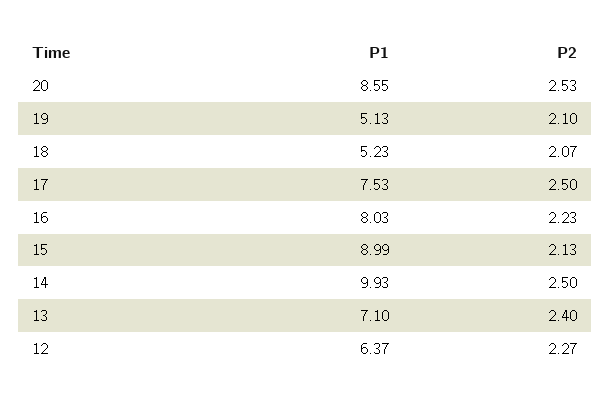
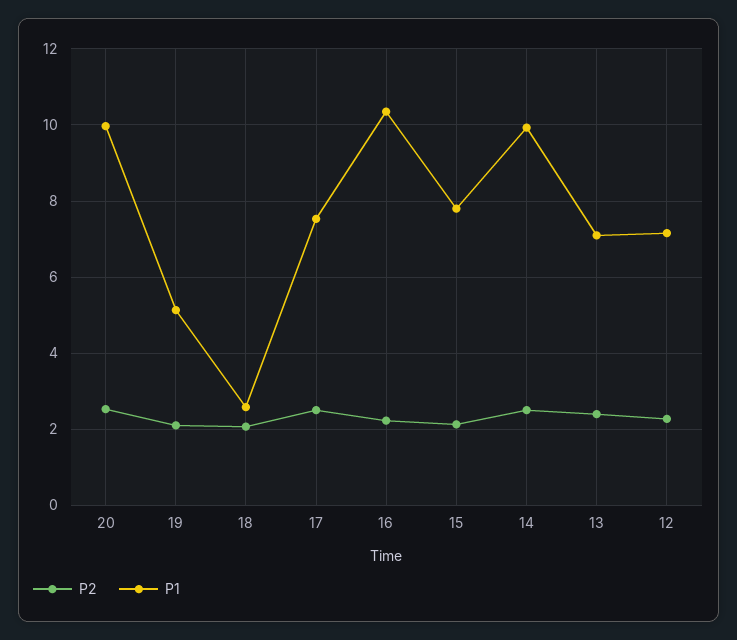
  {
    "P1": {
-     "20": 8.55,
+     "20": 10,
      "19": 5.13,
-     "18": 5.23,
+     "18": 2.6,
      "17": 7.53,
-     "16": 8.03,
+     "16": 10.4,
-     "15": 8.99,
+     "15": 7.8,
      "14": 9.93,
      "13": 7.1,
-     "12": 6.37
+     "12": 7.2
    },
    "P2": {
      "20": 2.53,
      "19": 2.1,
      "18": 2.07,
      "17": 2.5,
      "16": 2.23,
      "15": 2.13,
      "14": 2.5,
      "13": 2.4,
      "12": 2.27
    }
  }

